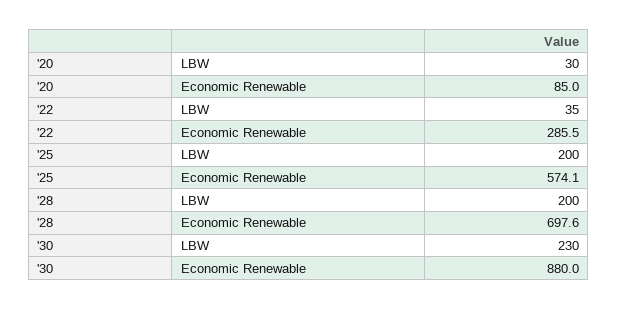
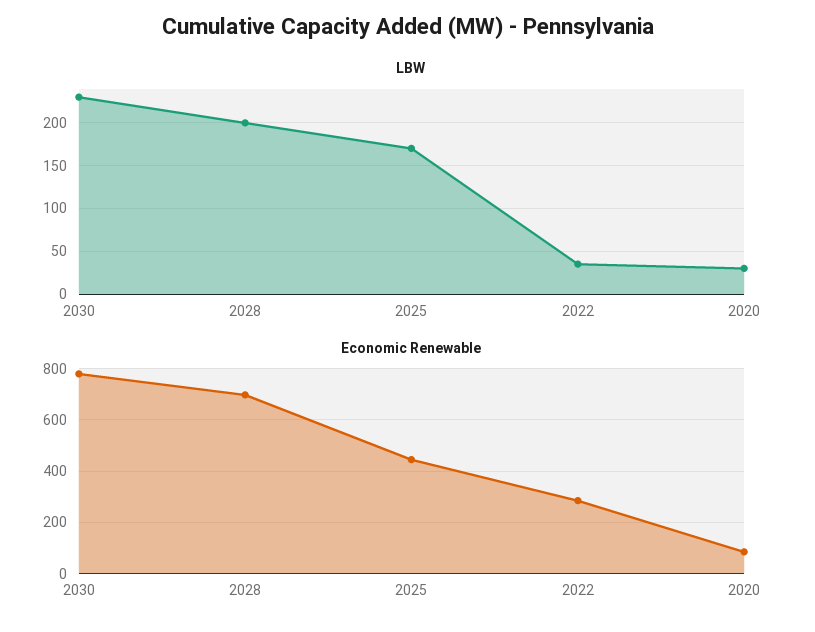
  {
    "LBW": {
      "'20": 30,
      "'22": 35,
-     "'25": 200,
+     "'25": 170,
      "'28": 200,
      "'30": 230
    },
    "Economic Renewable": {
      "'20": 85,
      "'22": 285.5,
-     "'25": 574.1,
+     "'25": 450,
      "'28": 697.6,
-     "'30": 880
+     "'30": 775
    }
  }

